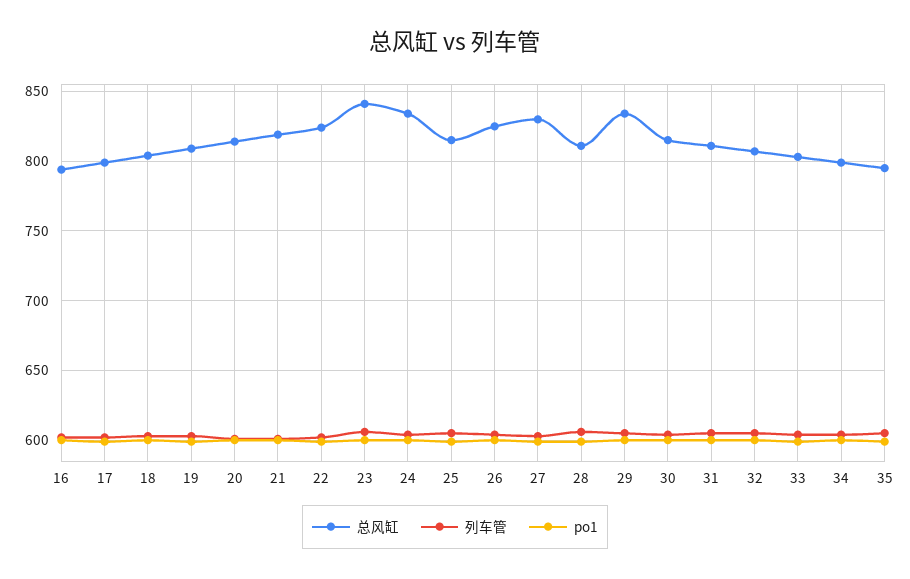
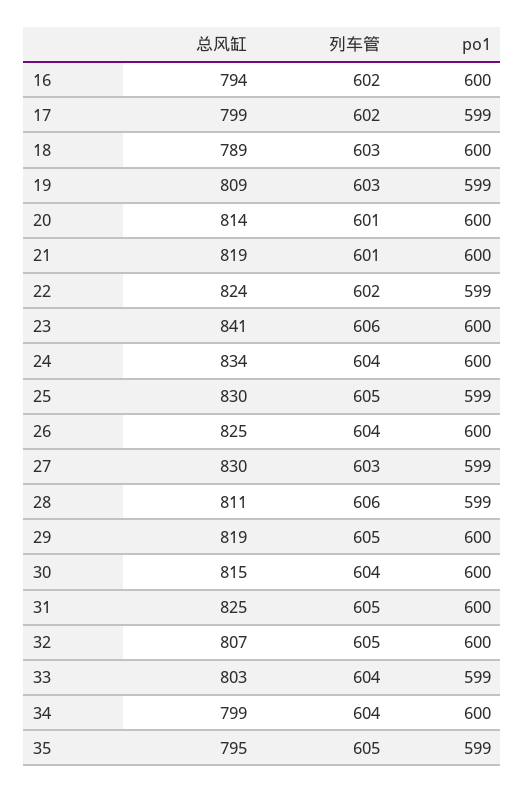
  {
    "总风缸": {
      "16": 794,
      "17": 799,
-     "18": 805,
+     "18": 789,
      "19": 809,
      "20": 814,
      "21": 819,
      "22": 824,
      "23": 841,
      "24": 834,
-     "25": 815,
+     "25": 830,
      "26": 825,
      "27": 830,
      "28": 811,
-     "29": 835,
+     "29": 819,
      "30": 815,
-     "31": 810,
+     "31": 825,
      "32": 807,
      "33": 803,
      "34": 799,
      "35": 795
    },
    "列车管": {
      "16": 602,
      "17": 602,
      "18": 603,
      "19": 603,
      "20": 601,
      "21": 601,
      "22": 602,
      "23": 606,
      "24": 604,
      "25": 605,
      "26": 604,
      "27": 603,
      "28": 606,
      "29": 605,
      "30": 604,
      "31": 605,
      "32": 605,
      "33": 604,
      "34": 604,
      "35": 605
    },
    "po1": {
      "16": 600,
      "17": 599,
      "18": 600,
      "19": 599,
      "20": 600,
      "21": 600,
      "22": 599,
      "23": 600,
      "24": 600,
      "25": 599,
      "26": 600,
      "27": 599,
      "28": 599,
      "29": 600,
      "30": 600,
      "31": 600,
      "32": 600,
      "33": 599,
      "34": 600,
      "35": 599
    }
  }

